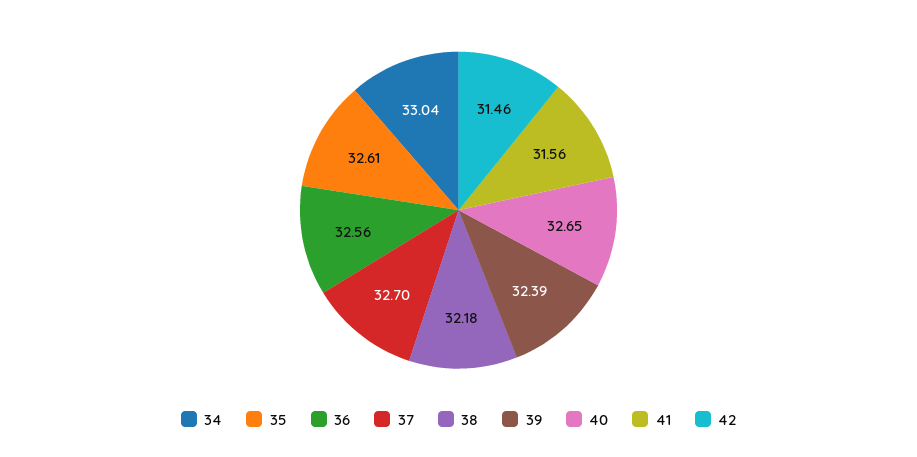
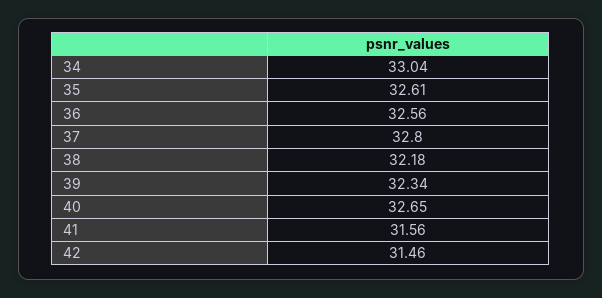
  {
    "34": 33.04,
    "35": 32.61,
    "36": 32.56,
-   "37": 32.7,
+   "37": 32.8,
    "38": 32.18,
-   "39": 32.39,
+   "39": 32.34,
    "40": 32.65,
    "41": 31.56,
    "42": 31.46
  }

